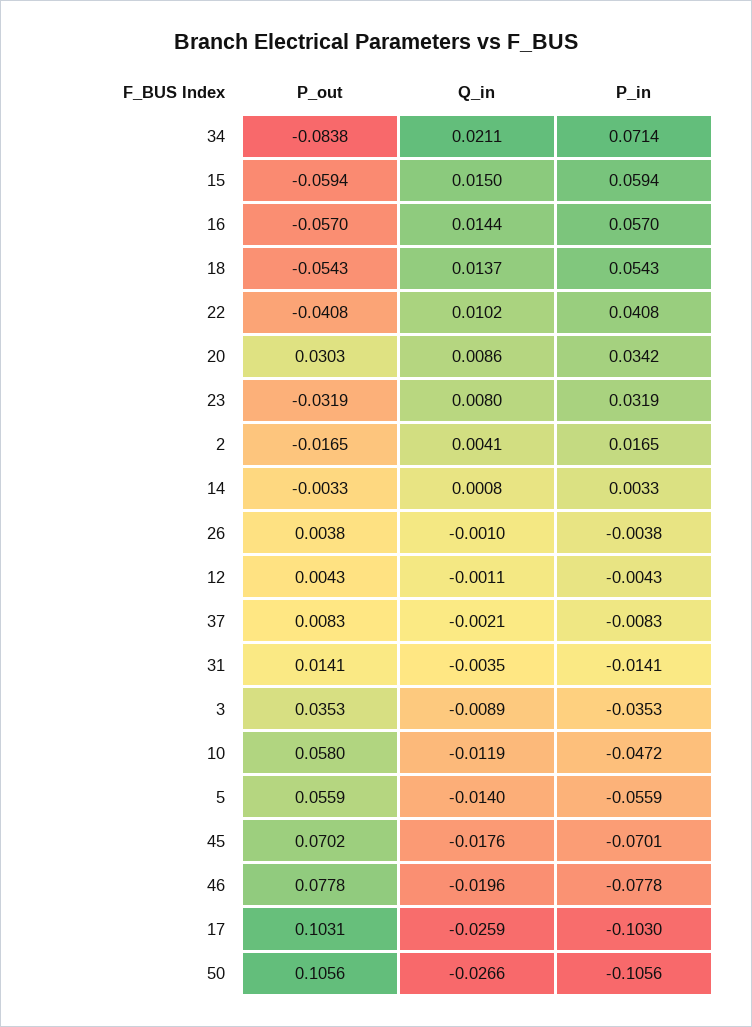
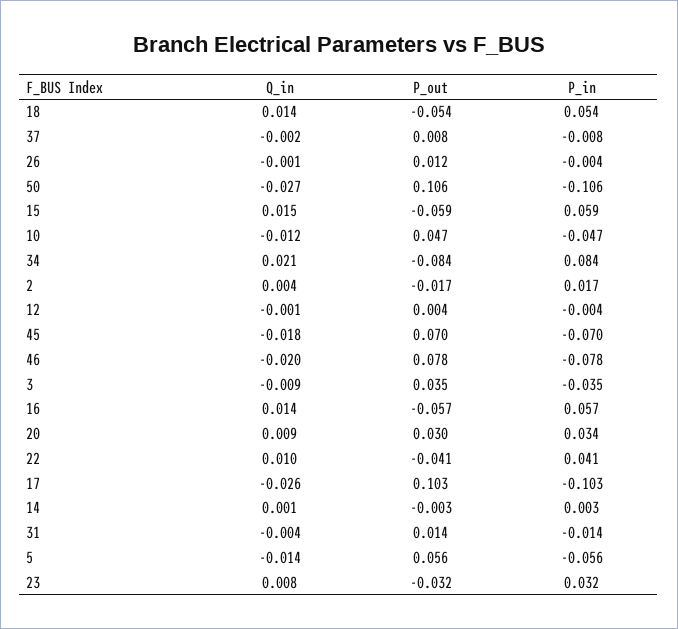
  {
    "P_out": {
      "34": -0.0838,
      "15": -0.0594,
      "16": -0.057,
      "18": -0.0543,
      "22": -0.0408,
      "20": 0.0303,
      "23": -0.0319,
      "2": -0.0165,
      "14": -0.0033,
-     "26": 0.0038,
+     "26": 0.012,
      "12": 0.0043,
      "37": 0.0083,
      "31": 0.0141,
      "3": 0.0353,
-     "10": 0.058,
+     "10": 0.047,
      "5": 0.0559,
      "45": 0.0702,
      "46": 0.0778,
      "17": 0.1031,
      "50": 0.1056
    },
    "Q_in": {
      "34": 0.0211,
      "15": 0.015,
      "16": 0.0144,
      "18": 0.0137,
      "22": 0.0102,
      "20": 0.0086,
      "23": 0.008,
      "2": 0.0041,
      "14": 0.0008,
      "26": -0.001,
      "12": -0.0011,
      "37": -0.0021,
      "31": -0.0035,
      "3": -0.0089,
      "10": -0.0119,
      "5": -0.014,
      "45": -0.0176,
      "46": -0.0196,
      "17": -0.0259,
      "50": -0.0266
    },
    "P_in": {
-     "34": 0.0714,
+     "34": 0.084,
      "15": 0.0594,
      "16": 0.057,
      "18": 0.0543,
      "22": 0.0408,
      "20": 0.0342,
      "23": 0.0319,
      "2": 0.0165,
      "14": 0.0033,
      "26": -0.0038,
      "12": -0.0043,
      "37": -0.0083,
      "31": -0.0141,
      "3": -0.0353,
      "10": -0.0472,
      "5": -0.0559,
      "45": -0.0701,
      "46": -0.0778,
      "17": -0.103,
      "50": -0.1056
    }
  }

